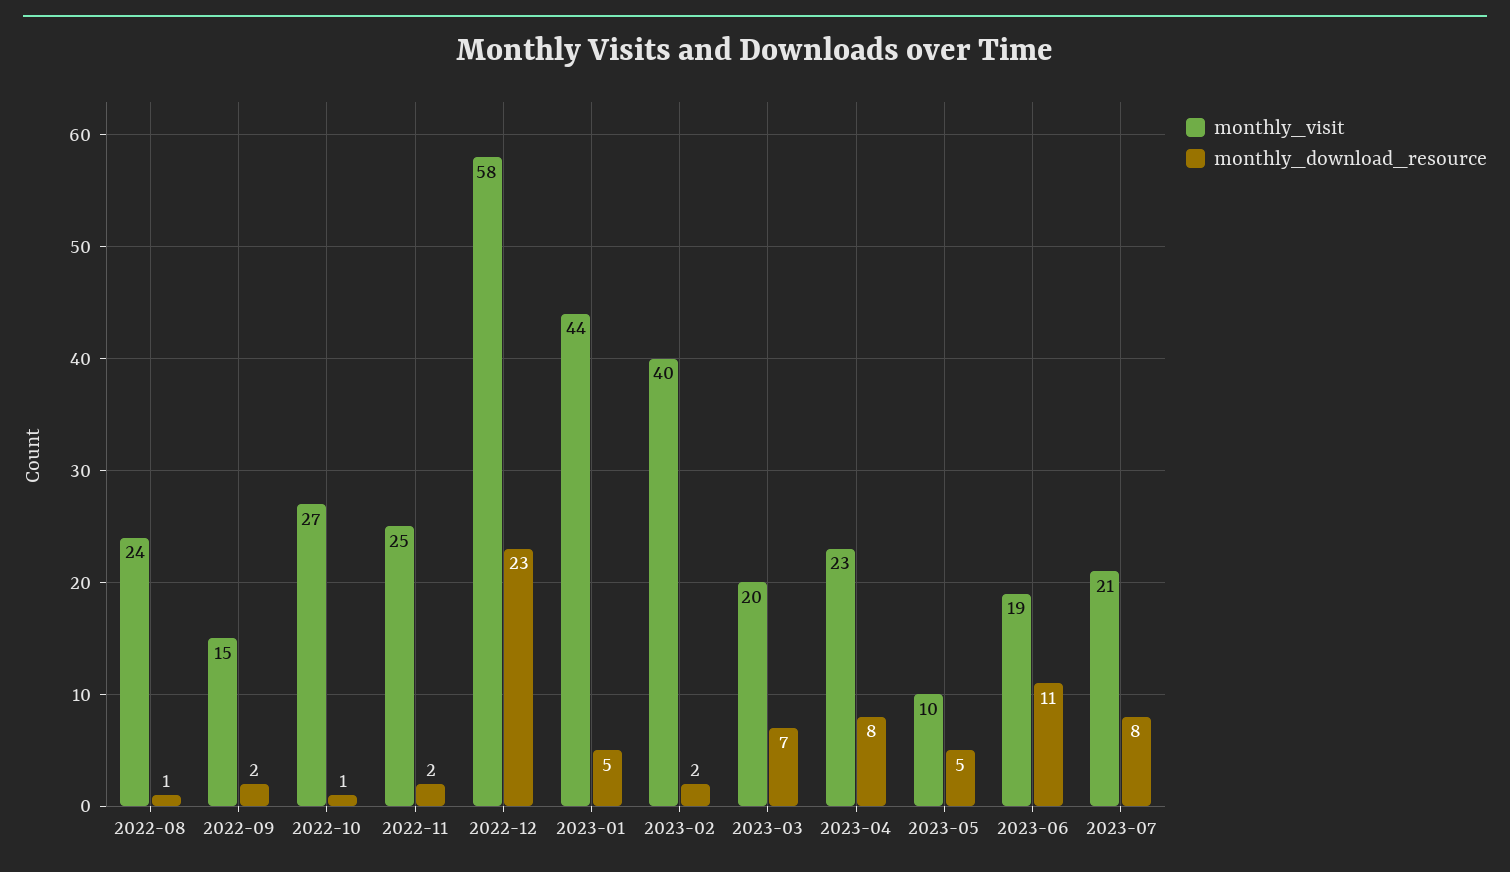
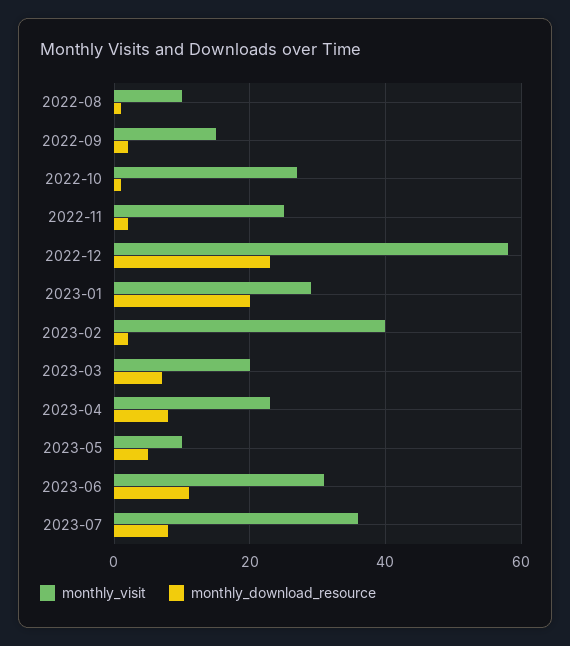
  {
    "monthly_visit": {
-     "2022-08": 24,
+     "2022-08": 10,
      "2022-09": 15,
      "2022-10": 27,
      "2022-11": 25,
      "2022-12": 58,
-     "2023-01": 44,
+     "2023-01": 30,
      "2023-02": 40,
      "2023-03": 20,
      "2023-04": 23,
      "2023-05": 10,
-     "2023-06": 19,
+     "2023-06": 30,
-     "2023-07": 21
+     "2023-07": 35
    },
    "monthly_download_resource": {
      "2022-08": 1,
      "2022-09": 2,
      "2022-10": 1,
      "2022-11": 2,
      "2022-12": 23,
-     "2023-01": 5,
+     "2023-01": 20,
      "2023-02": 2,
      "2023-03": 7,
      "2023-04": 8,
      "2023-05": 5,
      "2023-06": 11,
      "2023-07": 8
    }
  }

